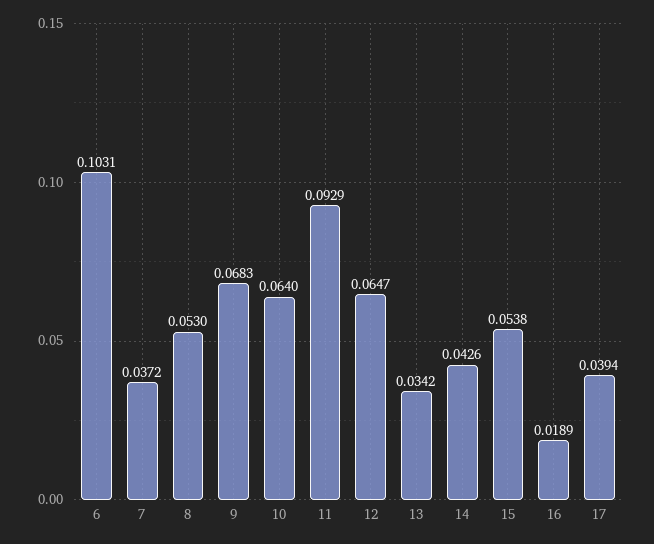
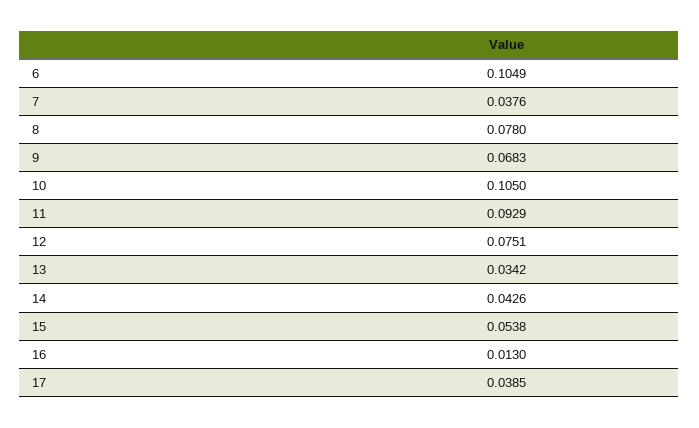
  {
-   "6": 0.1031,
+   "6": 0.1049,
-   "7": 0.0372,
+   "7": 0.0376,
-   "8": 0.053,
+   "8": 0.078,
    "9": 0.0683,
-   "10": 0.064,
+   "10": 0.105,
    "11": 0.0929,
-   "12": 0.0647,
+   "12": 0.0751,
    "13": 0.0342,
    "14": 0.0426,
    "15": 0.0538,
-   "16": 0.0189,
+   "16": 0.013,
-   "17": 0.0394
+   "17": 0.0385
  }

